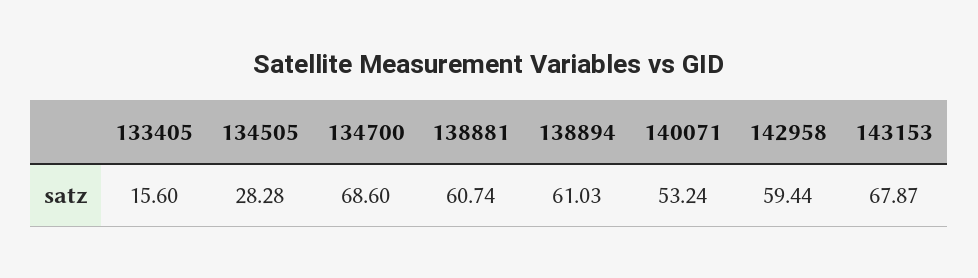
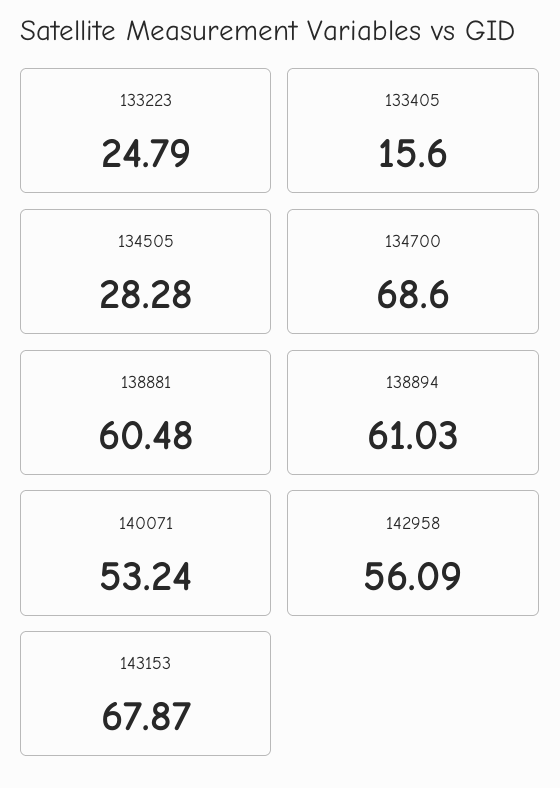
  {
    "133405": 15.6,
    "134505": 28.28,
    "134700": 68.6,
-   "138881": 60.74,
+   "138881": 60.48,
    "138894": 61.03,
    "140071": 53.24,
-   "142958": 59.44,
+   "142958": 56.09,
-   "143153": 67.87
+   "143153": 67.87,
+   "133223": 24.79
  }

